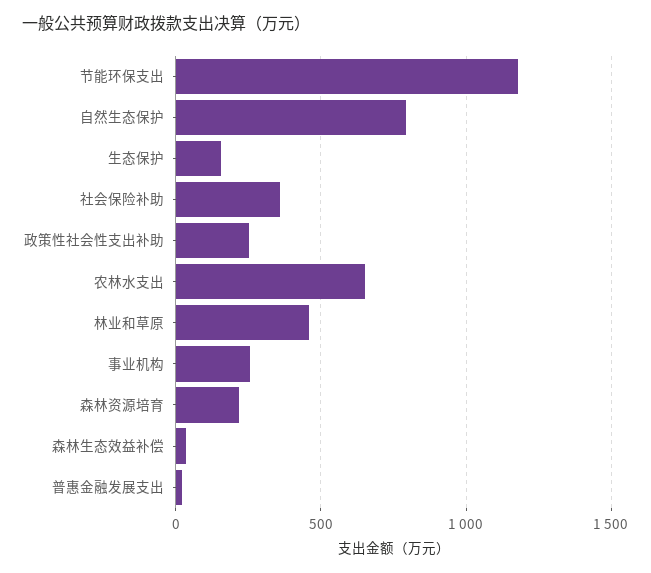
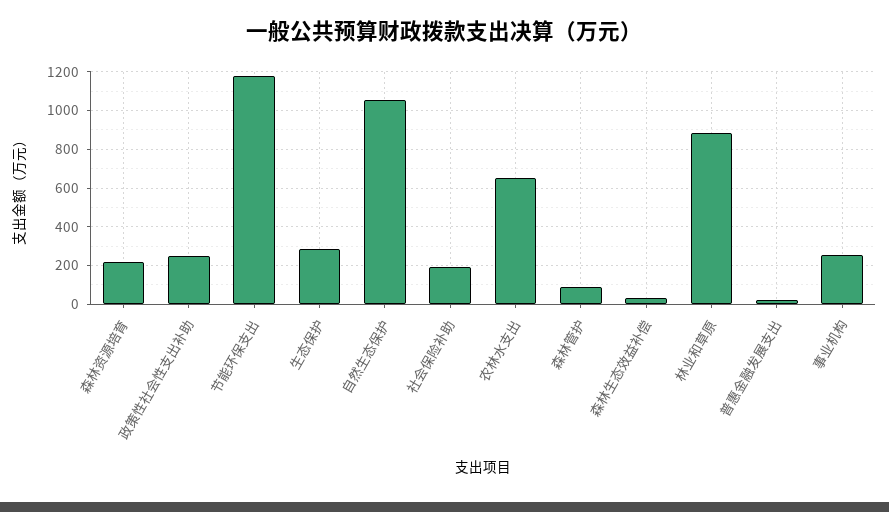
  {
    "节能环保支出": 1200,
-   "自然生态保护": 800,
+   "自然生态保护": 1050,
-   "生态保护": 150,
+   "生态保护": 300,
-   "社会保险补助": 350,
+   "社会保险补助": 200,
    "政策性社会性支出补助": 250,
    "农林水支出": 650,
-   "林业和草原": 450,
+   "林业和草原": 900,
    "事业机构": 250,
    "森林资源培育": 200,
    "森林生态效益补偿": 50,
-   "普惠金融发展支出": 0
+   "普惠金融发展支出": 0,
+   "森林管护": 100
  }

